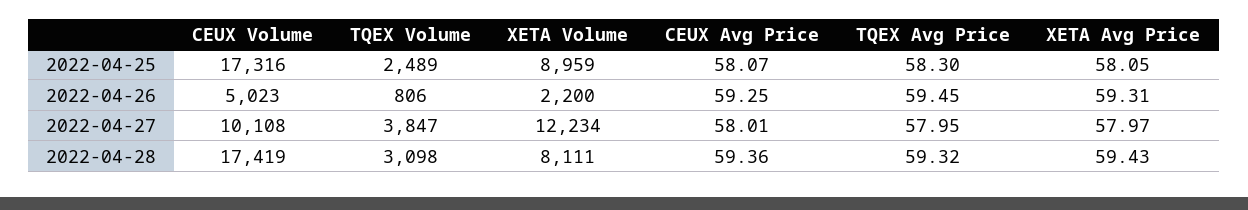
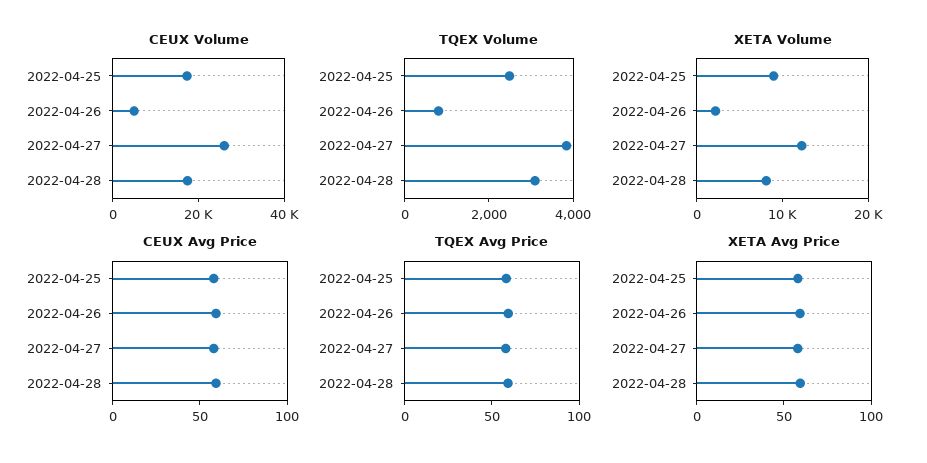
  {
    "CEUX Volume": {
      "2022-04-25": 17316,
      "2022-04-26": 5023,
-     "2022-04-27": 10108,
+     "2022-04-27": 25000,
      "2022-04-28": 17419
    },
    "TQEX Volume": {
      "2022-04-25": 2489,
      "2022-04-26": 806,
      "2022-04-27": 3847,
      "2022-04-28": 3098
    },
    "XETA Volume": {
      "2022-04-25": 8959,
      "2022-04-26": 2200,
      "2022-04-27": 12234,
      "2022-04-28": 8111
    },
    "CEUX Avg Price": {
      "2022-04-25": 58.07,
      "2022-04-26": 59.25,
      "2022-04-27": 58.01,
      "2022-04-28": 59.36
    },
    "TQEX Avg Price": {
      "2022-04-25": 58.3,
      "2022-04-26": 59.45,
      "2022-04-27": 57.95,
      "2022-04-28": 59.32
    },
    "XETA Avg Price": {
      "2022-04-25": 58.05,
      "2022-04-26": 59.31,
      "2022-04-27": 57.97,
      "2022-04-28": 59.43
    }
  }

